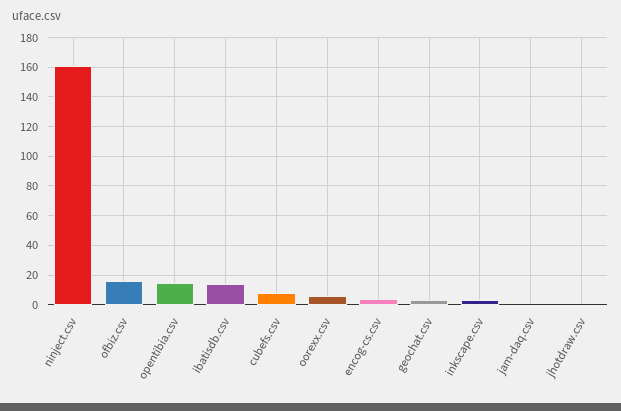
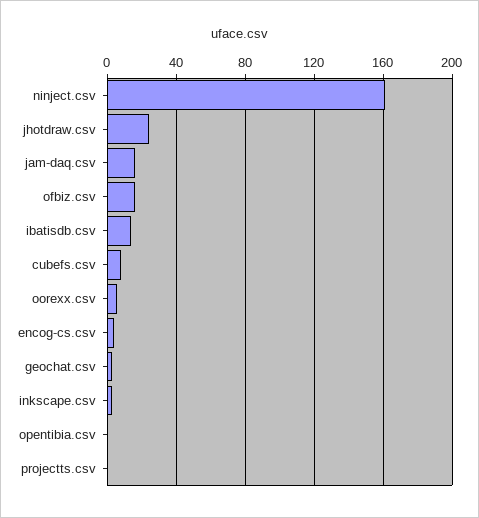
  {
    "ninject.csv": 160,
    "ofbiz.csv": 15,
-   "opentibia.csv": 15,
+   "opentibia.csv": 0,
    "ibatisdb.csv": 15,
    "cubefs.csv": 10,
    "oorexx.csv": 5,
    "encog-cs.csv": 5,
    "geochat.csv": 5,
    "inkscape.csv": 5,
-   "jam-daq.csv": 0,
+   "jam-daq.csv": 15,
-   "jhotdraw.csv": 0
+   "jhotdraw.csv": 25,
+   "projectts.csv": 0
  }

